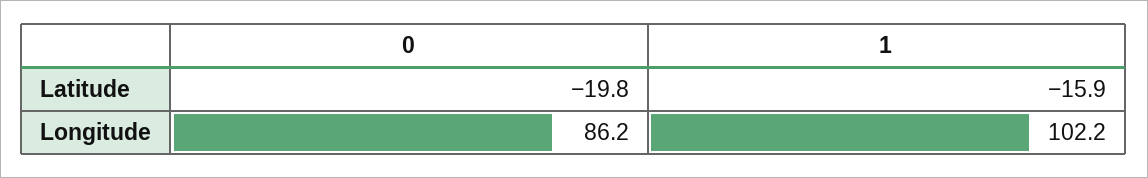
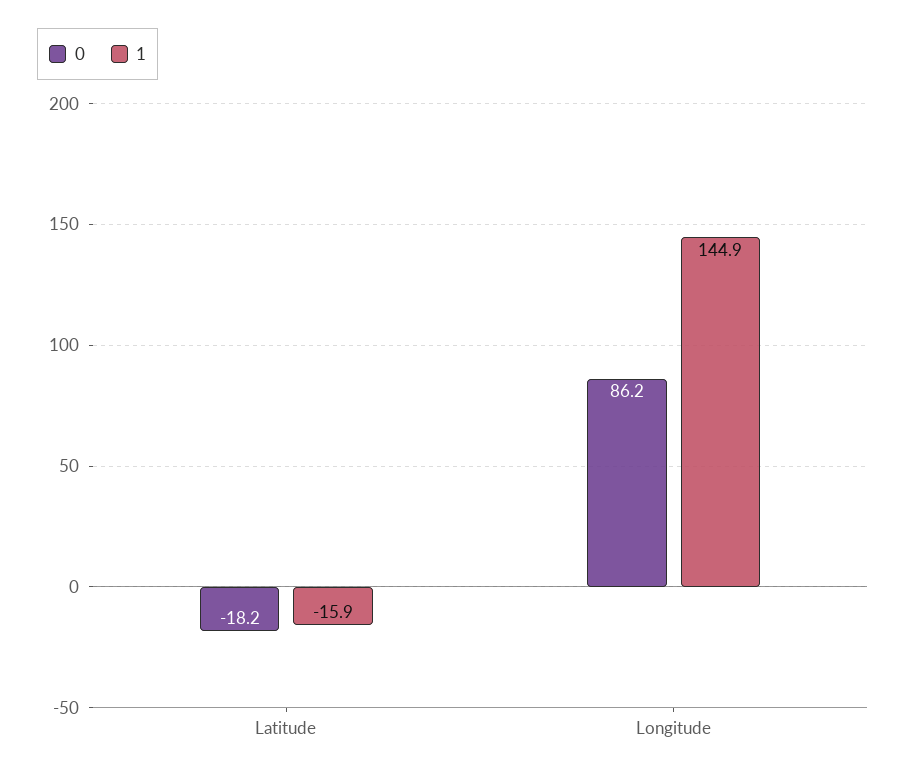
  {
    "0": {
-     "Latitude": -19.8,
+     "Latitude": -18.2,
      "Longitude": 86.2
    },
    "1": {
      "Latitude": -15.9,
-     "Longitude": 102.2
+     "Longitude": 144.9
    }
  }

